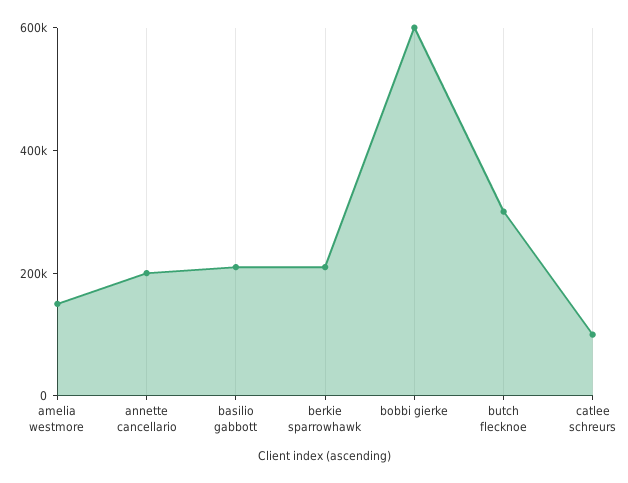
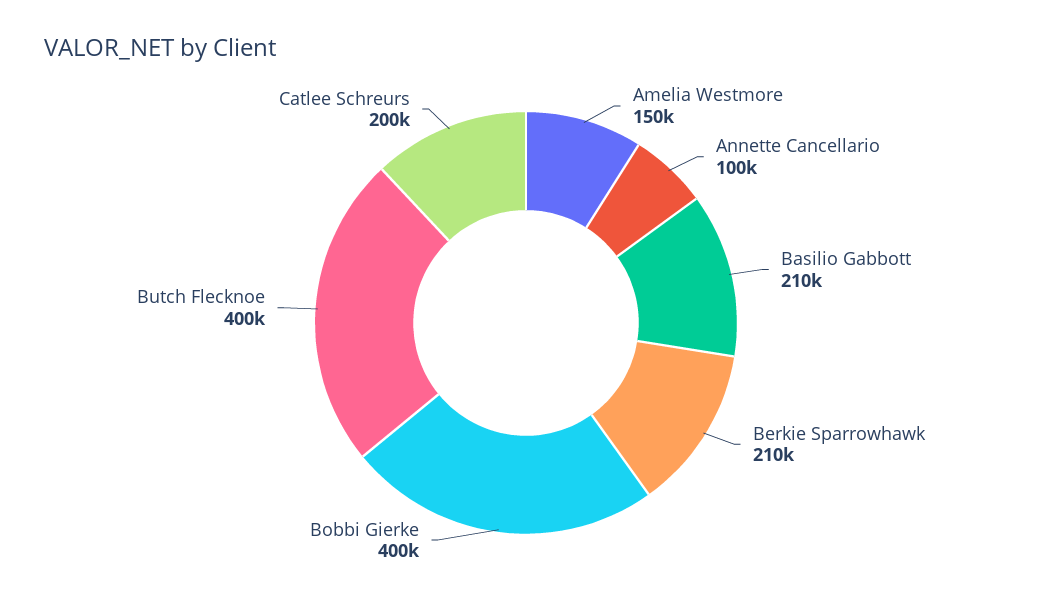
  {
    "amelia westmore": 150000,
-   "annette cancellario": 200000,
+   "annette cancellario": 100000,
    "basilio gabbott": 210000,
    "berkie sparrowhawk": 210000,
-   "bobbi gierke": 600000,
+   "bobbi gierke": 400000,
-   "butch flecknoe": 300000,
+   "butch flecknoe": 400000,
-   "catlee schreurs": 100000
+   "catlee schreurs": 200000
  }

